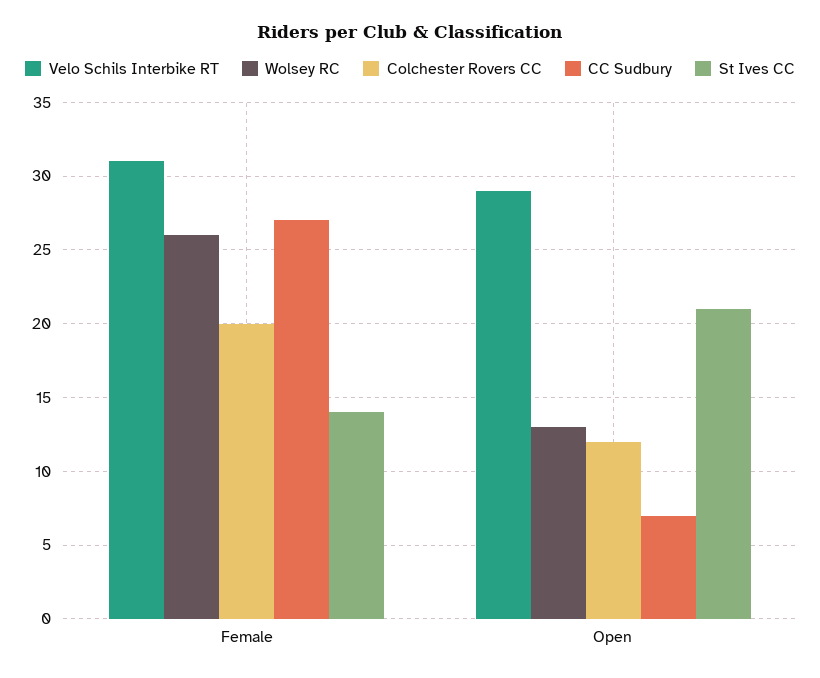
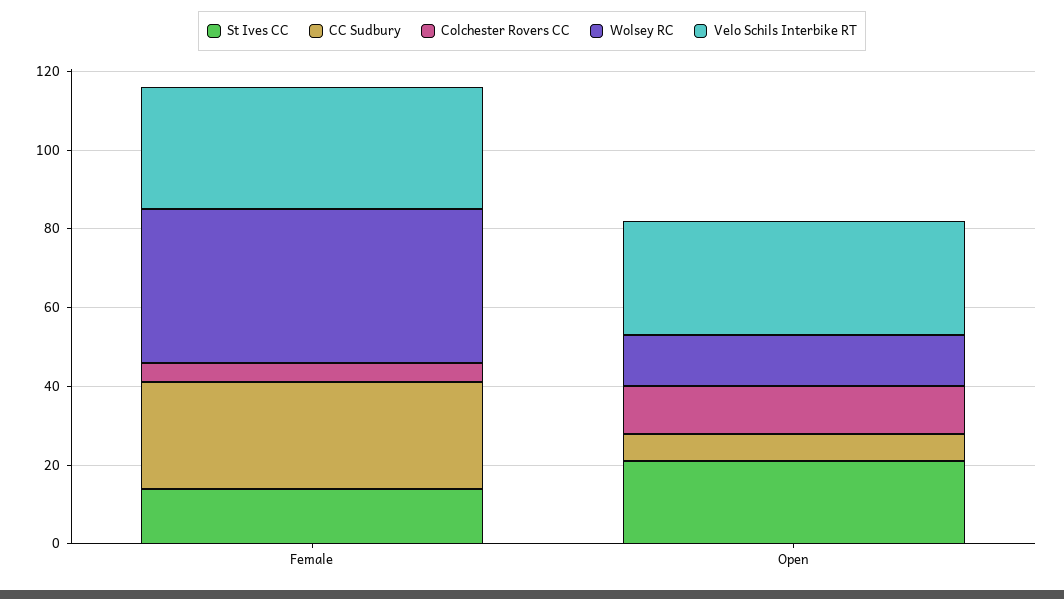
  {
    "Velo Schils Interbike RT": {
      "Female": 31,
      "Open": 29
    },
    "Wolsey RC": {
-     "Female": 26,
+     "Female": 40,
      "Open": 13
    },
    "Colchester Rovers CC": {
-     "Female": 20,
+     "Female": 5,
      "Open": 12
    },
    "CC Sudbury": {
      "Female": 27,
      "Open": 7
    },
    "St Ives CC": {
      "Female": 14,
      "Open": 21
    }
  }

